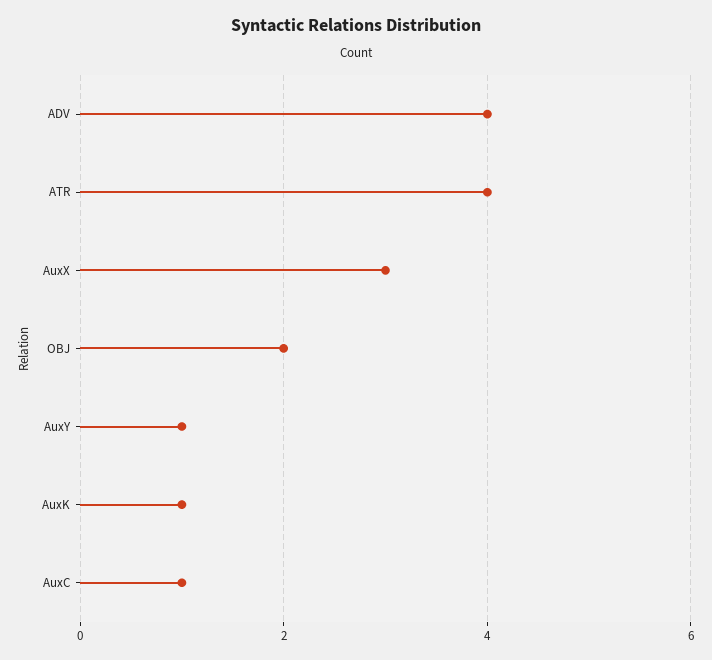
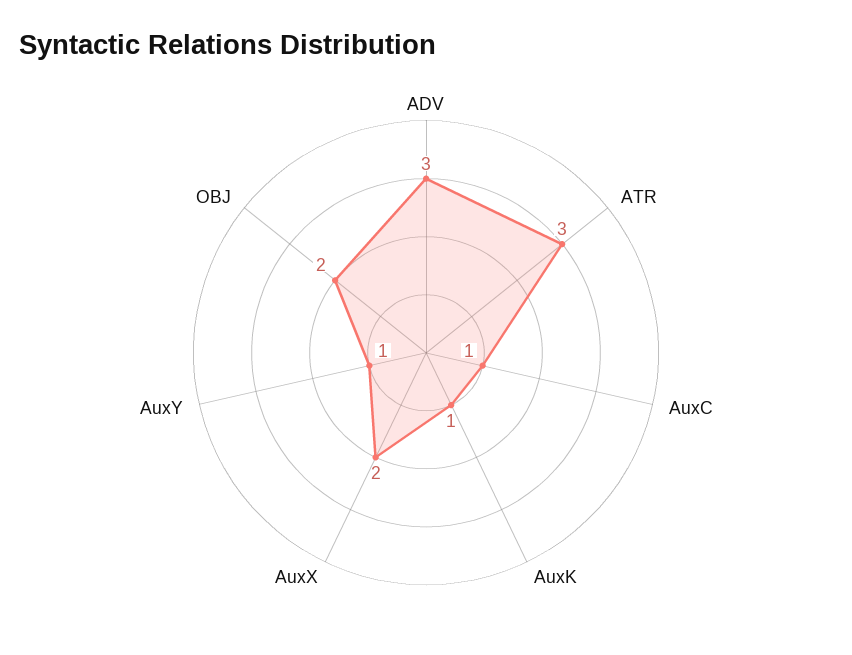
  {
-   "ADV": 4,
+   "ADV": 3,
-   "ATR": 4,
+   "ATR": 3,
-   "AuxX": 3,
+   "AuxX": 2,
    "OBJ": 2,
    "AuxY": 1,
    "AuxK": 1,
    "AuxC": 1
  }

